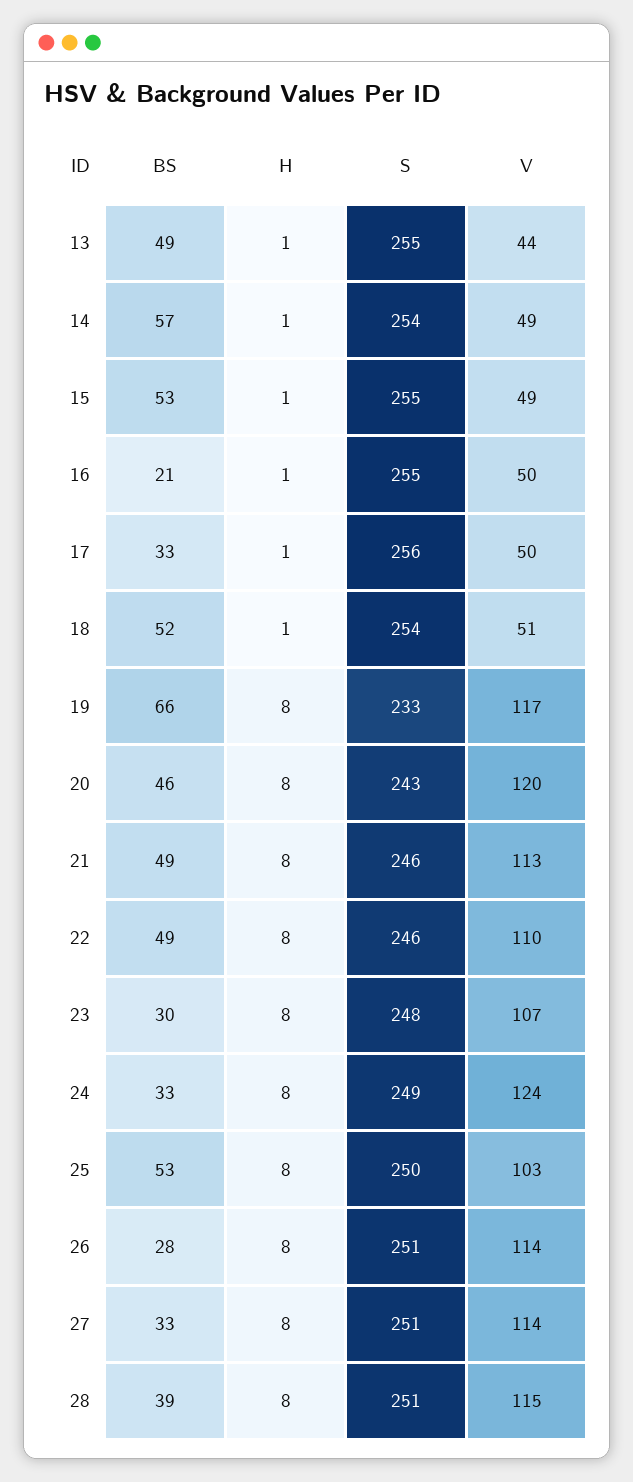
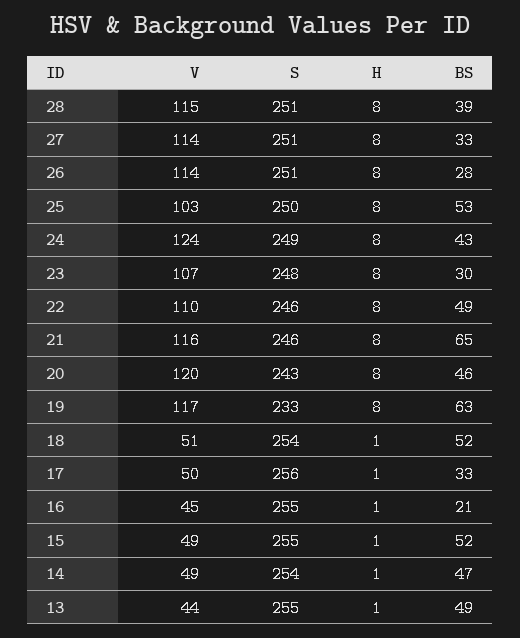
  {
    "BS": {
      "13": 49,
-     "14": 57,
+     "14": 47,
-     "15": 53,
+     "15": 52,
      "16": 21,
      "17": 33,
      "18": 52,
-     "19": 66,
+     "19": 63,
      "20": 46,
-     "21": 49,
+     "21": 65,
      "22": 49,
      "23": 30,
-     "24": 33,
+     "24": 43,
      "25": 53,
      "26": 28,
      "27": 33,
      "28": 39
    },
    "H": {
      "13": 1,
      "14": 1,
      "15": 1,
      "16": 1,
      "17": 1,
      "18": 1,
      "19": 8,
      "20": 8,
      "21": 8,
      "22": 8,
      "23": 8,
      "24": 8,
      "25": 8,
      "26": 8,
      "27": 8,
      "28": 8
    },
    "S": {
      "13": 255,
      "14": 254,
      "15": 255,
      "16": 255,
      "17": 256,
      "18": 254,
      "19": 233,
      "20": 243,
      "21": 246,
      "22": 246,
      "23": 248,
      "24": 249,
      "25": 250,
      "26": 251,
      "27": 251,
      "28": 251
    },
    "V": {
      "13": 44,
      "14": 49,
      "15": 49,
-     "16": 50,
+     "16": 45,
      "17": 50,
      "18": 51,
      "19": 117,
      "20": 120,
-     "21": 113,
+     "21": 116,
      "22": 110,
      "23": 107,
      "24": 124,
      "25": 103,
      "26": 114,
      "27": 114,
      "28": 115
    }
  }

